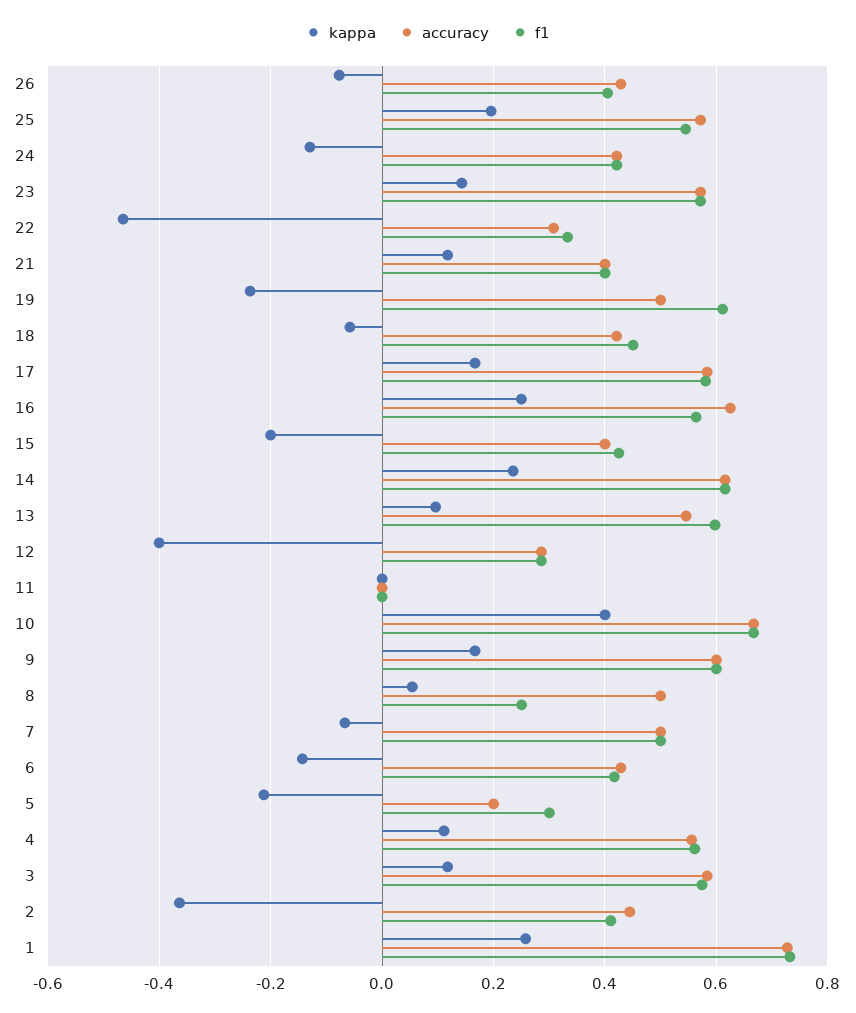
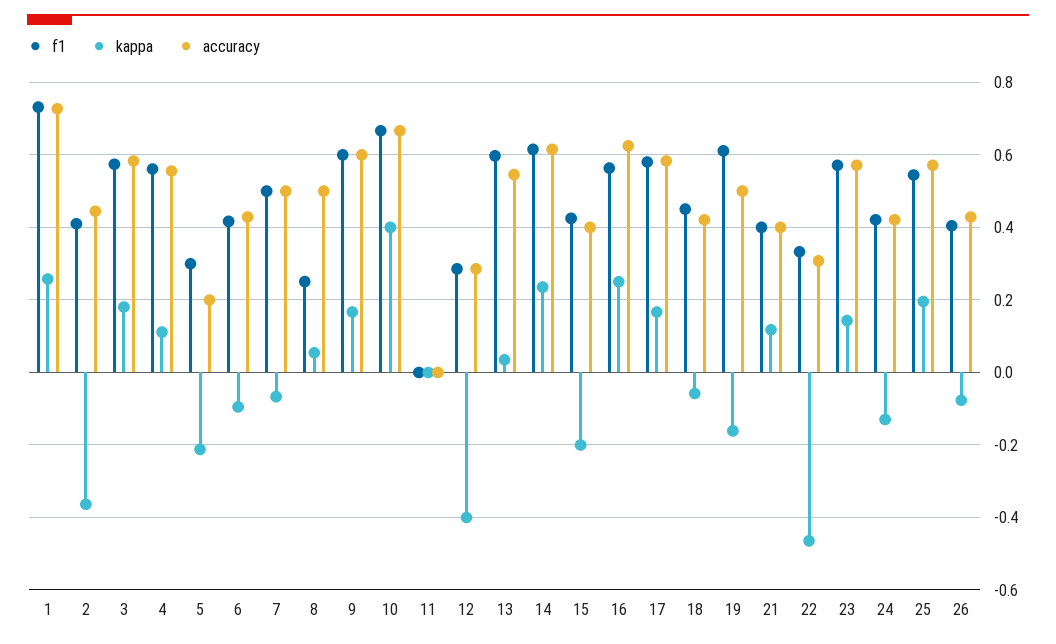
  {
    "kappa": {
      "26": -0.08,
      "25": 0.2,
      "24": -0.12,
      "23": 0.14,
      "22": -0.46,
      "21": 0.12,
-     "19": -0.24,
+     "19": -0.16,
      "18": -0.06,
      "17": 0.16,
      "16": 0.26,
      "15": -0.2,
      "14": 0.24,
-     "13": 0.1,
+     "13": 0.04,
      "12": -0.4,
      "11": 0,
      "10": 0.4,
      "9": 0.16,
      "8": 0.06,
      "7": -0.06,
-     "6": -0.14,
+     "6": -0.1,
      "5": -0.22,
      "4": 0.12,
-     "3": 0.12,
+     "3": 0.18,
      "2": -0.36,
      "1": 0.26
    },
    "accuracy": {
      "26": 0.42,
      "25": 0.58,
      "24": 0.42,
      "23": 0.58,
      "22": 0.3,
      "21": 0.4,
      "19": 0.5,
      "18": 0.42,
      "17": 0.58,
      "16": 0.62,
      "15": 0.4,
      "14": 0.62,
      "13": 0.54,
      "12": 0.28,
      "11": 0,
      "10": 0.66,
      "9": 0.6,
      "8": 0.5,
      "7": 0.5,
      "6": 0.42,
      "5": 0.2,
      "4": 0.56,
      "3": 0.58,
      "2": 0.44,
      "1": 0.72
    },
    "f1": {
      "26": 0.4,
      "25": 0.54,
      "24": 0.42,
      "23": 0.58,
      "22": 0.34,
      "21": 0.4,
      "19": 0.62,
      "18": 0.46,
      "17": 0.58,
      "16": 0.56,
      "15": 0.42,
      "14": 0.62,
      "13": 0.6,
      "12": 0.28,
      "11": 0,
      "10": 0.66,
      "9": 0.6,
      "8": 0.26,
      "7": 0.5,
      "6": 0.42,
      "5": 0.3,
      "4": 0.56,
      "3": 0.58,
      "2": 0.42,
      "1": 0.74
    }
  }

